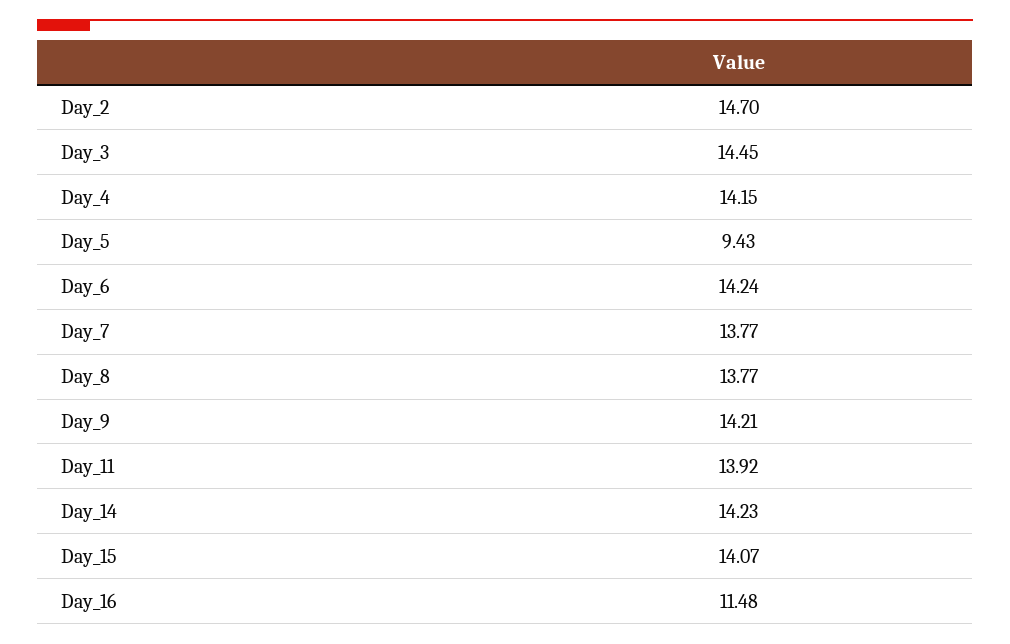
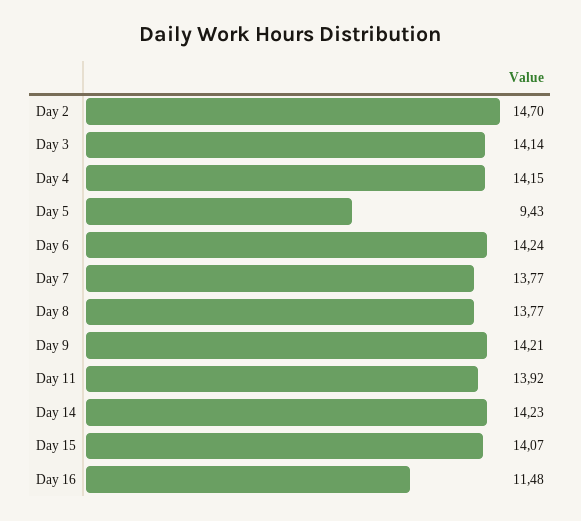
  {
    "Day_2": 14.7,
-   "Day_3": 14.45,
+   "Day_3": 14.14,
    "Day_4": 14.15,
    "Day_5": 9.43,
    "Day_6": 14.24,
    "Day_7": 13.77,
    "Day_8": 13.77,
    "Day_9": 14.21,
    "Day_11": 13.92,
    "Day_14": 14.23,
    "Day_15": 14.07,
    "Day_16": 11.48
  }

